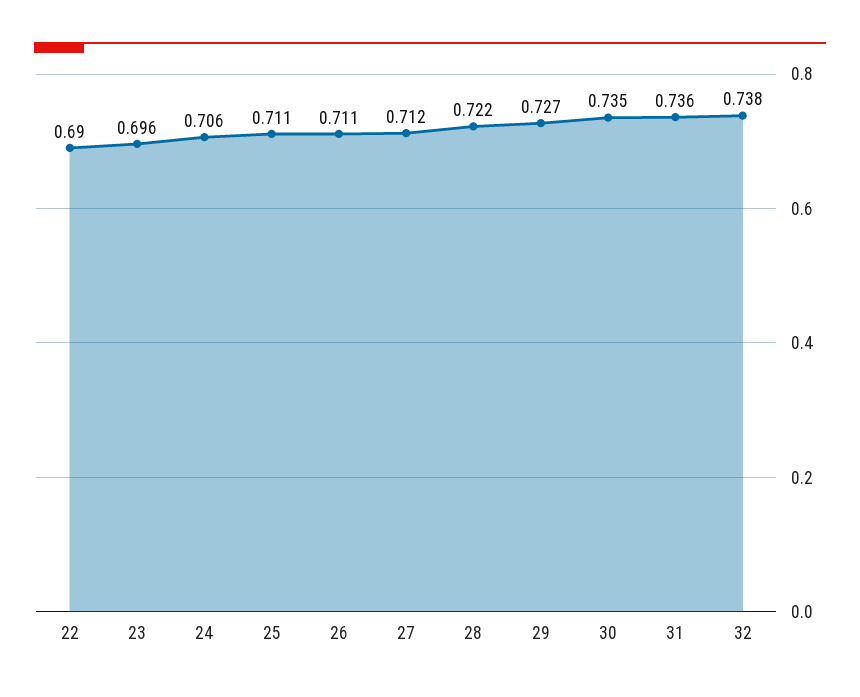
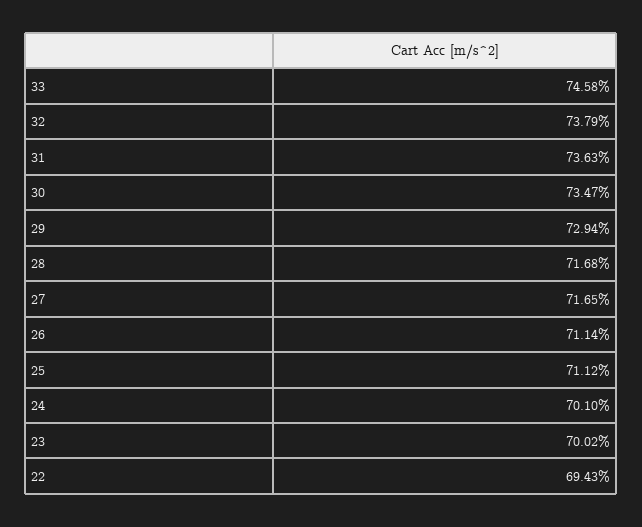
  {
-   "22": 0.69,
+   "22": 0.6943,
-   "23": 0.696,
+   "23": 0.7002,
-   "24": 0.706,
+   "24": 0.701,
    "25": 0.7112,
    "26": 0.7114,
-   "27": 0.712,
+   "27": 0.7165,
-   "28": 0.722,
+   "28": 0.7168,
-   "29": 0.727,
+   "29": 0.7294,
    "30": 0.7347,
    "31": 0.7363,
-   "32": 0.7379
+   "32": 0.7379,
+   "33": 0.7458
  }

